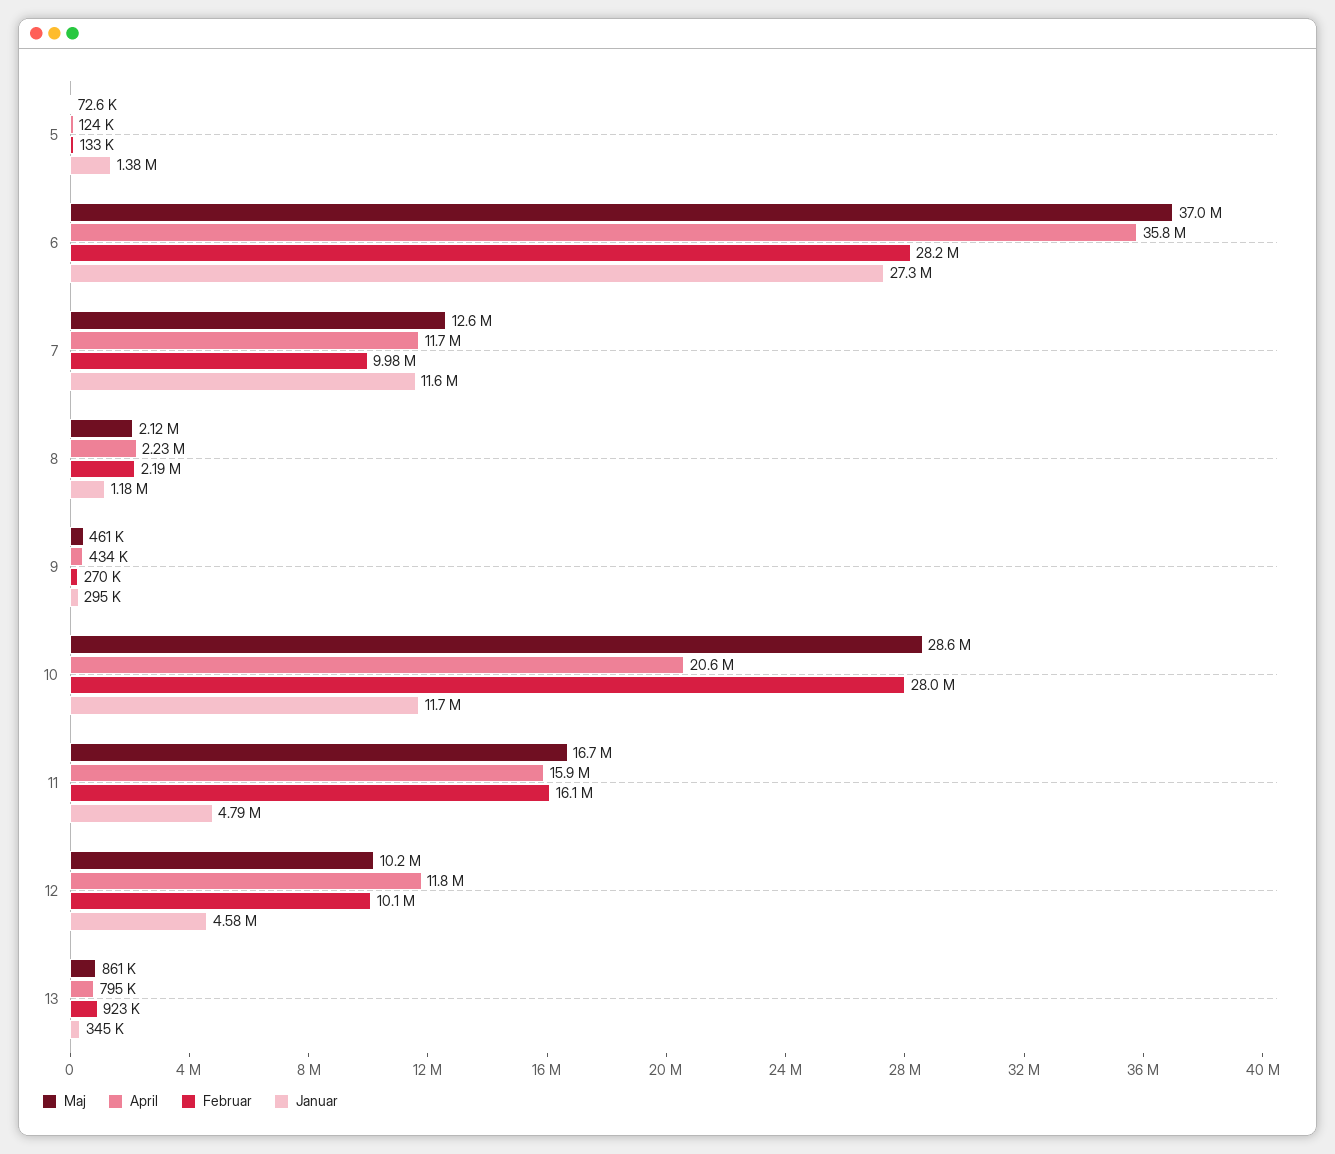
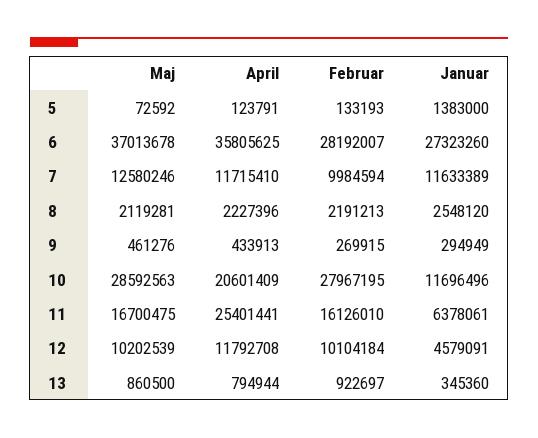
  {
    "Maj": {
      "5": 72592,
      "6": 37013678,
      "7": 12580246,
      "8": 2119281,
      "9": 461276,
      "10": 28592563,
      "11": 16700475,
      "12": 10202539,
      "13": 860500
    },
    "April": {
      "5": 123791,
      "6": 35805625,
      "7": 11715410,
      "8": 2227396,
      "9": 433913,
      "10": 20601409,
-     "11": 15900000,
+     "11": 25401441,
      "12": 11792708,
      "13": 794944
    },
    "Februar": {
      "5": 133193,
      "6": 28192007,
      "7": 9984594,
      "8": 2191213,
      "9": 269915,
      "10": 27967195,
      "11": 16126010,
      "12": 10104184,
      "13": 922697
    },
    "Januar": {
      "5": 1383000,
      "6": 27323260,
      "7": 11633389,
-     "8": 1180000,
+     "8": 2548120,
      "9": 294949,
      "10": 11696496,
-     "11": 4790000,
+     "11": 6378061,
      "12": 4579091,
      "13": 345360
    }
  }

